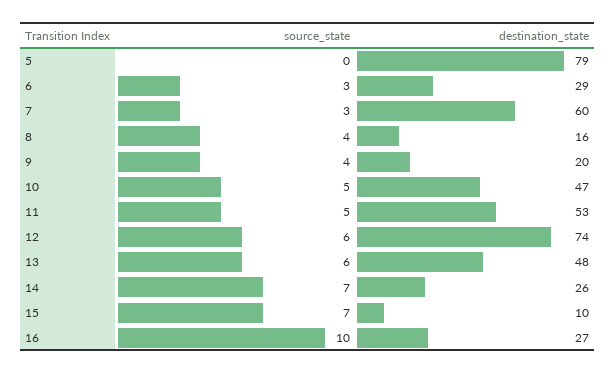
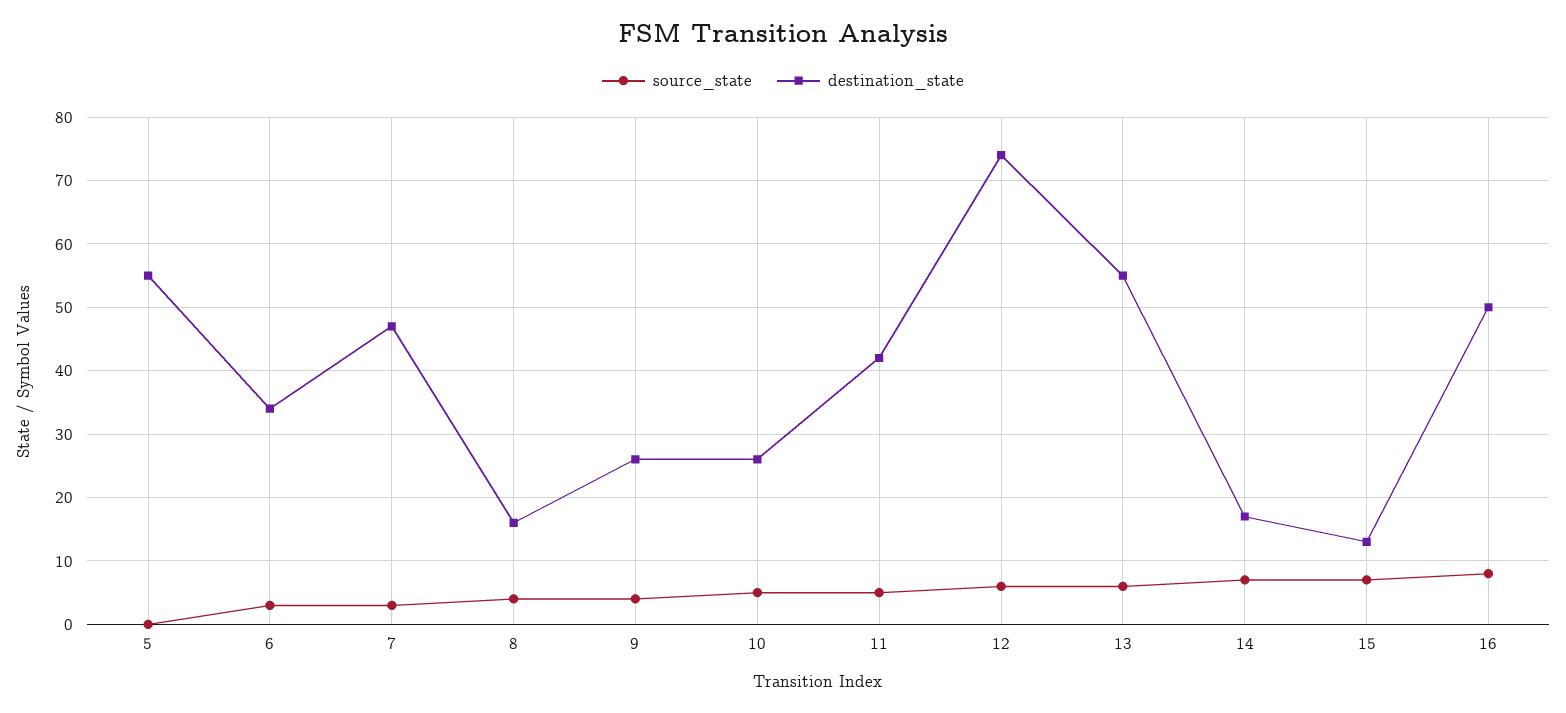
  {
    "source_state": {
      "5": 0,
      "6": 3,
      "7": 3,
      "8": 4,
      "9": 4,
      "10": 5,
      "11": 5,
      "12": 6,
      "13": 6,
      "14": 7,
      "15": 7,
-     "16": 10
+     "16": 8
    },
    "destination_state": {
-     "5": 79,
+     "5": 55,
-     "6": 29,
+     "6": 34,
-     "7": 60,
+     "7": 47,
      "8": 16,
-     "9": 20,
+     "9": 26,
-     "10": 47,
+     "10": 26,
-     "11": 53,
+     "11": 42,
      "12": 74,
-     "13": 48,
+     "13": 55,
-     "14": 26,
+     "14": 17,
-     "15": 10,
+     "15": 13,
-     "16": 27
+     "16": 50
    }
  }

